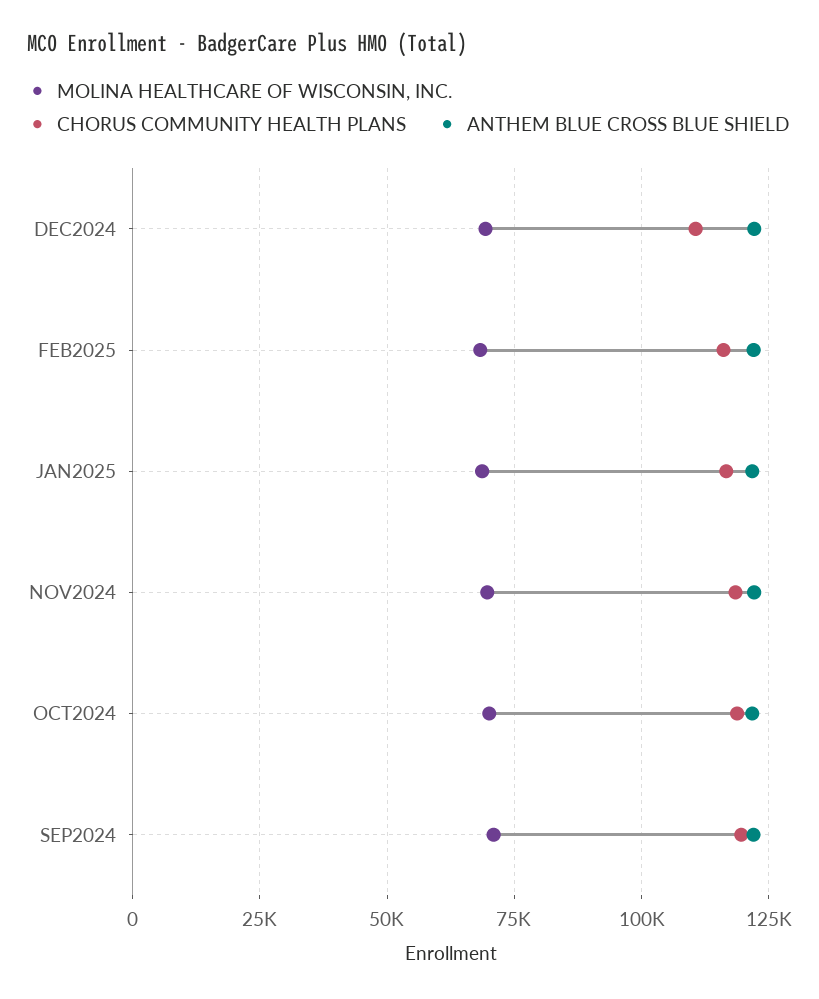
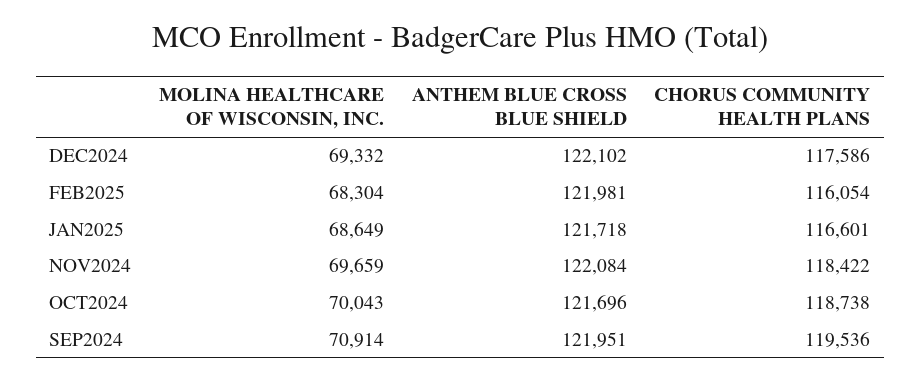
  {
    "MOLINA HEALTHCARE OF WISCONSIN, INC.": {
      "DEC2024": 69332,
      "FEB2025": 68304,
      "JAN2025": 68649,
      "NOV2024": 69659,
      "OCT2024": 70043,
      "SEP2024": 70914
    },
    "CHORUS COMMUNITY HEALTH PLANS": {
-     "DEC2024": 110000,
+     "DEC2024": 117586,
      "FEB2025": 116054,
      "JAN2025": 116601,
      "NOV2024": 118422,
      "OCT2024": 118738,
      "SEP2024": 119536
    },
    "ANTHEM BLUE CROSS BLUE SHIELD": {
      "DEC2024": 122102,
      "FEB2025": 121981,
      "JAN2025": 121718,
      "NOV2024": 122084,
      "OCT2024": 121696,
      "SEP2024": 121951
    }
  }

